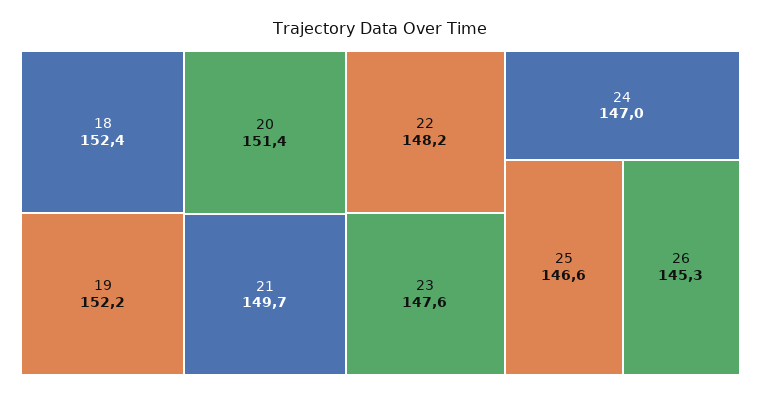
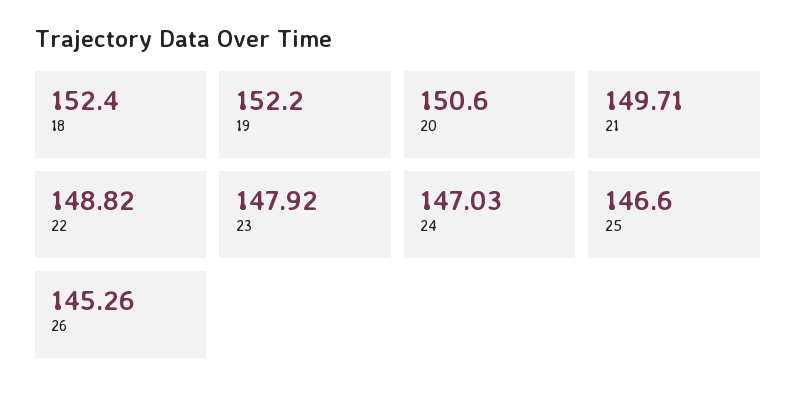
  {
    "18": 152.4,
    "19": 152.2,
-   "20": 151.4,
+   "20": 150.6,
    "21": 149.71,
-   "22": 148.2,
+   "22": 148.82,
-   "23": 147.6,
+   "23": 147.92,
    "24": 147.03,
    "25": 146.6,
    "26": 145.26
  }

